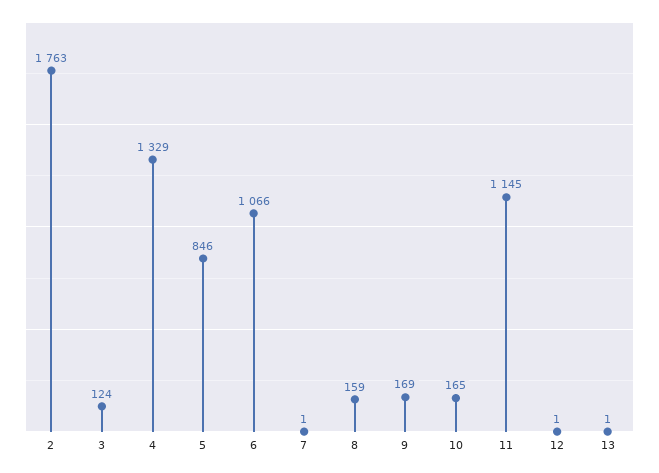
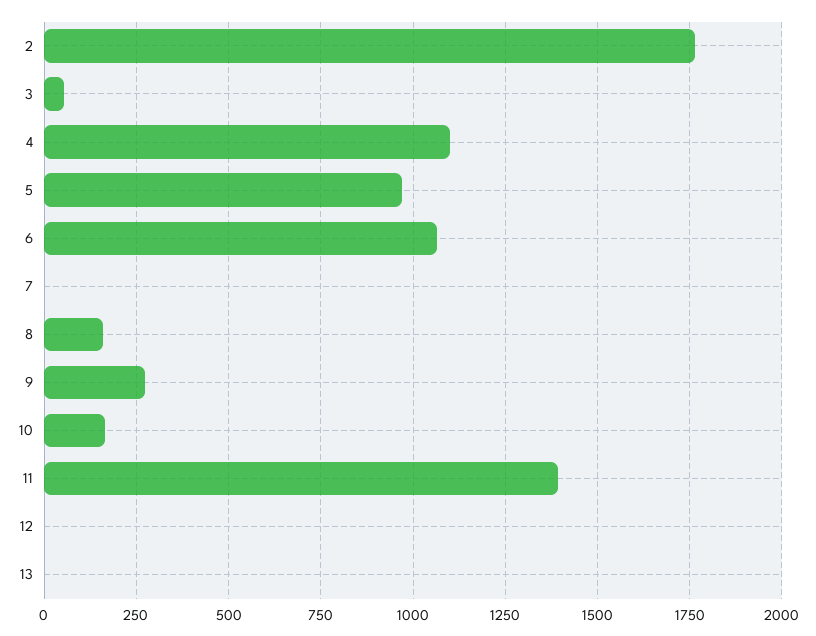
  {
    "2": 1763,
-   "3": 124,
+   "3": 50,
-   "4": 1329,
+   "4": 1100,
-   "5": 846,
+   "5": 975,
    "6": 1066,
    "7": 1,
    "8": 159,
-   "9": 169,
+   "9": 275,
    "10": 165,
-   "11": 1145,
+   "11": 1400,
    "12": 1,
    "13": 1
  }

